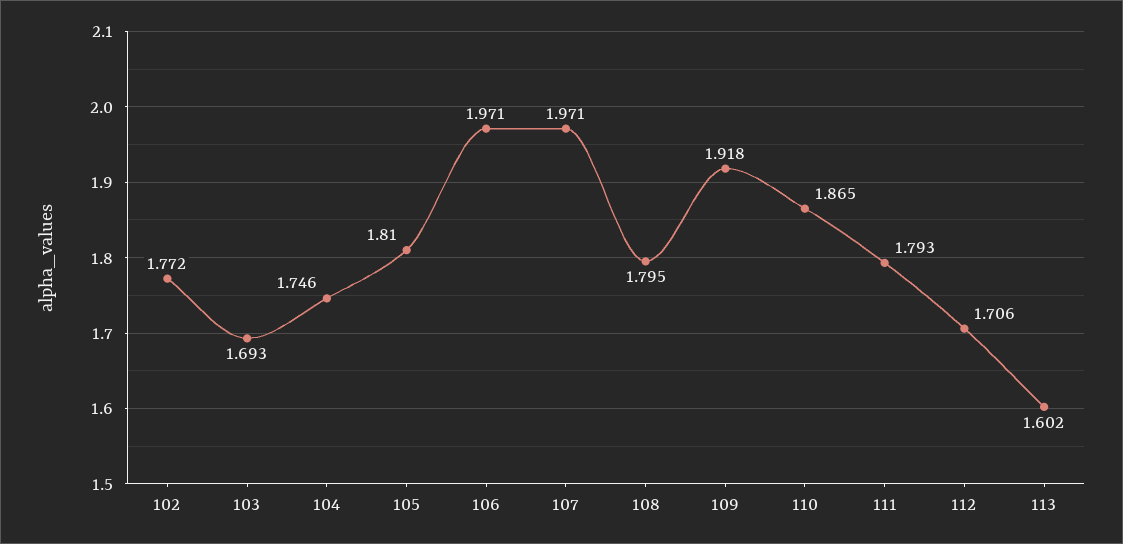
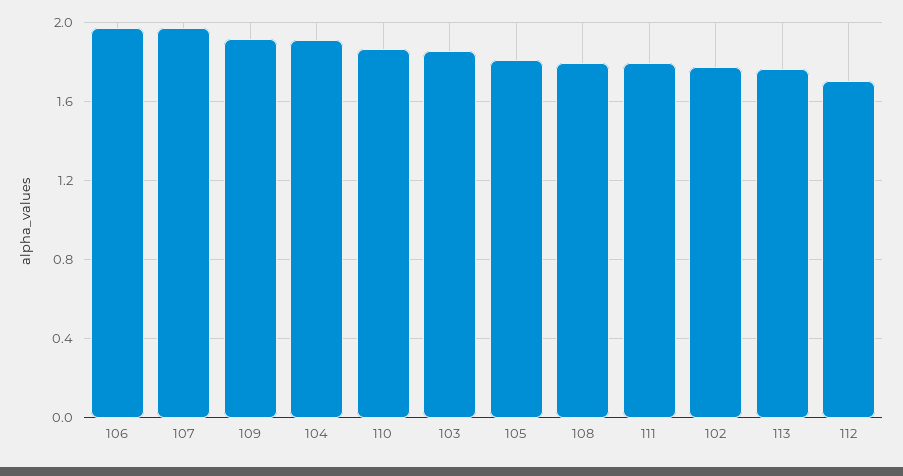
  {
    "102": 1.772,
-   "103": 1.693,
+   "103": 1.85,
-   "104": 1.746,
+   "104": 1.9,
    "105": 1.81,
    "106": 1.971,
    "107": 1.971,
    "108": 1.795,
    "109": 1.918,
    "110": 1.865,
    "111": 1.793,
    "112": 1.706,
-   "113": 1.602
+   "113": 1.75
  }

